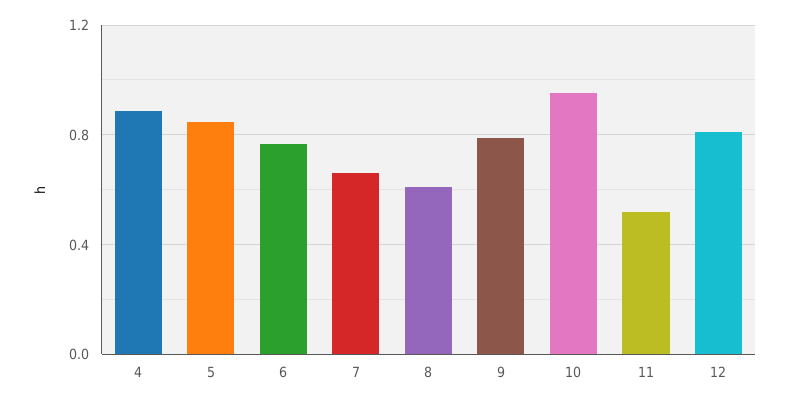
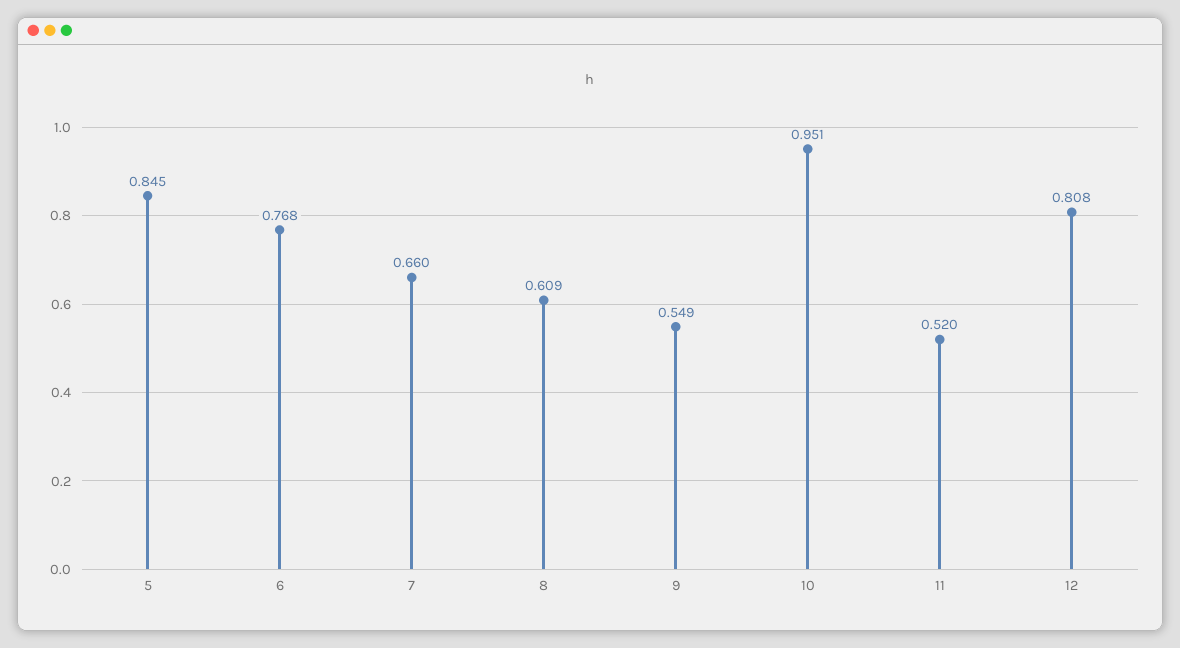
  {
-   "4": 0.9,
    "5": 0.845,
    "6": 0.768,
    "7": 0.66,
    "8": 0.609,
-   "9": 0.8,
+   "9": 0.549,
    "10": 0.951,
    "11": 0.52,
    "12": 0.808
  }

